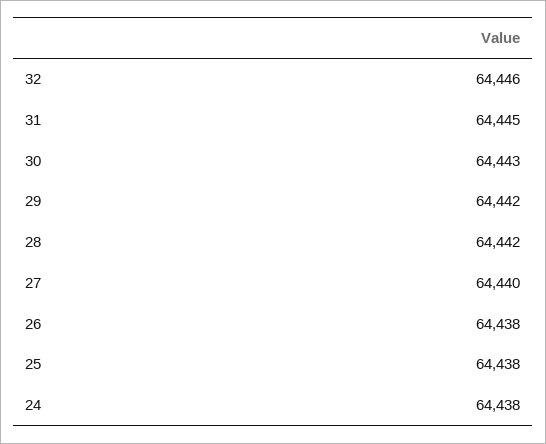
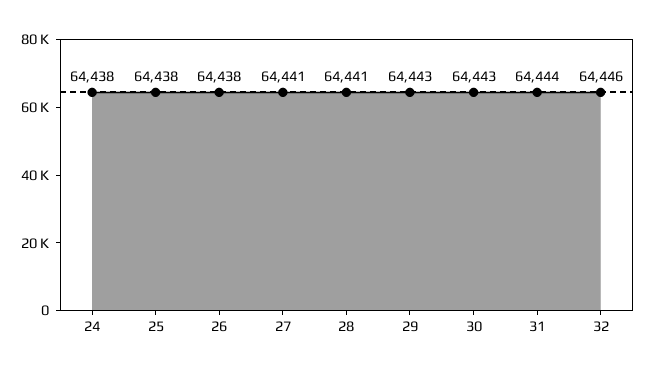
  {
    "32": 64446,
-   "31": 64445,
+   "31": 64444,
    "30": 64443,
-   "29": 64442,
+   "29": 64443,
-   "28": 64442,
+   "28": 64441,
-   "27": 64440,
+   "27": 64441,
    "26": 64438,
    "25": 64438,
    "24": 64438
  }

